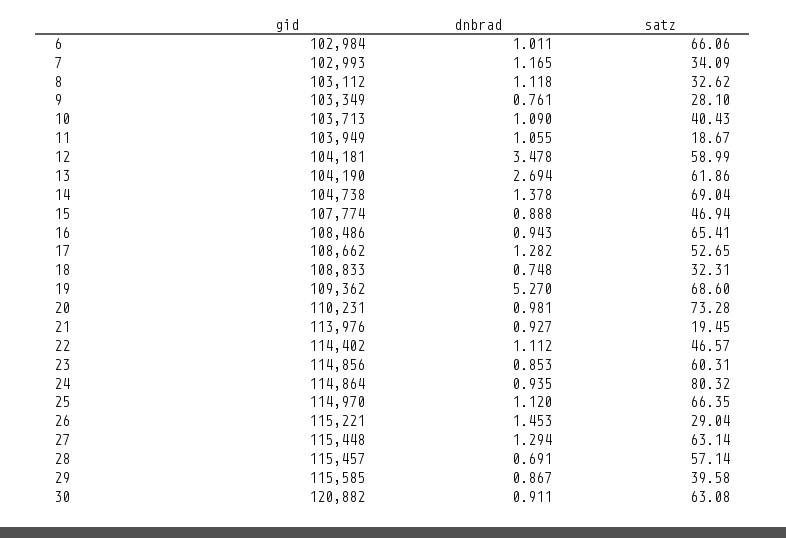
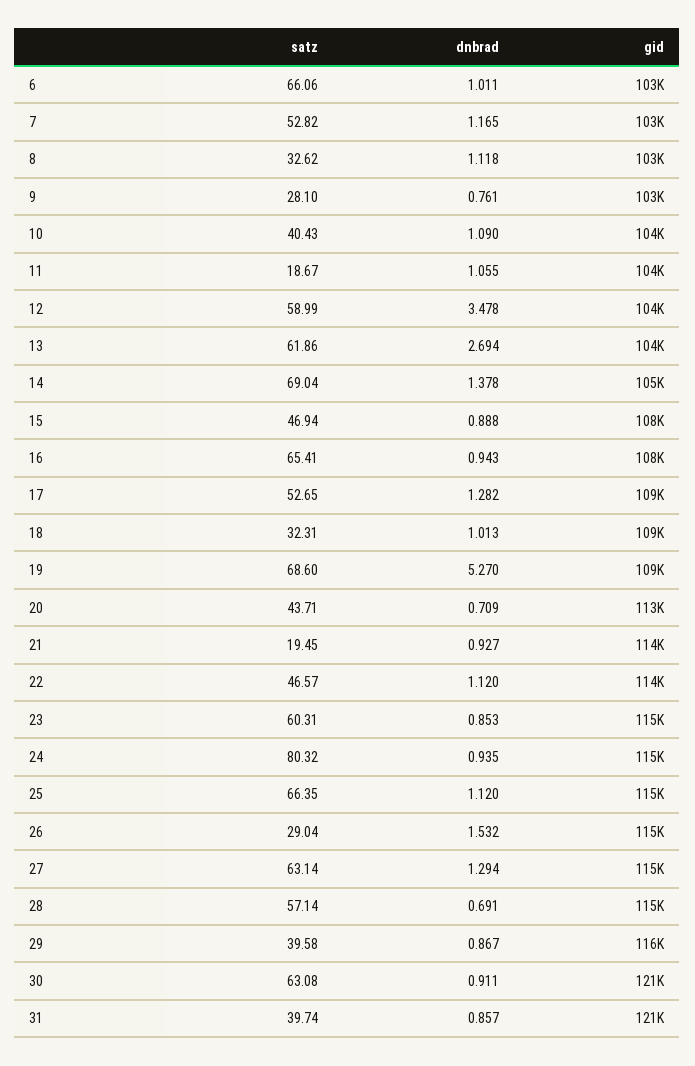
  {
    "gid": {
      "6": 102984,
      "7": 102993,
      "8": 103112,
      "9": 103349,
      "10": 103713,
      "11": 103949,
      "12": 104181,
      "13": 104190,
      "14": 104738,
      "15": 107774,
      "16": 108486,
      "17": 108662,
      "18": 108833,
      "19": 109362,
-     "20": 110231,
+     "20": 113000,
      "21": 113976,
      "22": 114402,
      "23": 114856,
      "24": 114864,
      "25": 114970,
      "26": 115221,
      "27": 115448,
      "28": 115457,
      "29": 115585,
-     "30": 120882
+     "30": 120882,
+     "31": 121000
    },
    "dnbrad": {
      "6": 1.011,
      "7": 1.165,
      "8": 1.118,
      "9": 0.761,
      "10": 1.09,
      "11": 1.055,
      "12": 3.478,
      "13": 2.694,
      "14": 1.378,
      "15": 0.888,
      "16": 0.943,
      "17": 1.282,
-     "18": 0.748,
+     "18": 1.013,
      "19": 5.27,
-     "20": 0.981,
+     "20": 0.709,
      "21": 0.927,
-     "22": 1.112,
+     "22": 1.12,
      "23": 0.853,
      "24": 0.935,
      "25": 1.12,
-     "26": 1.453,
+     "26": 1.532,
      "27": 1.294,
      "28": 0.691,
      "29": 0.867,
-     "30": 0.911
+     "30": 0.911,
+     "31": 0.857
    },
    "satz": {
      "6": 66.06,
-     "7": 34.09,
+     "7": 52.82,
      "8": 32.62,
      "9": 28.1,
      "10": 40.43,
      "11": 18.67,
      "12": 58.99,
      "13": 61.86,
      "14": 69.04,
      "15": 46.94,
      "16": 65.41,
      "17": 52.65,
      "18": 32.31,
      "19": 68.6,
-     "20": 73.28,
+     "20": 43.71,
      "21": 19.45,
      "22": 46.57,
      "23": 60.31,
      "24": 80.32,
      "25": 66.35,
      "26": 29.04,
      "27": 63.14,
      "28": 57.14,
      "29": 39.58,
-     "30": 63.08
+     "30": 63.08,
+     "31": 39.74
    }
  }

